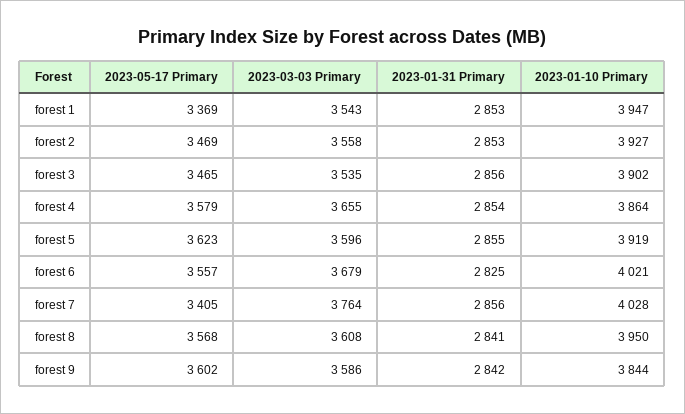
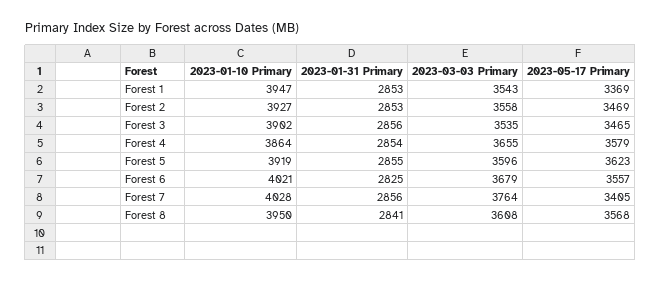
  {
    "2023-05-17 Primary": {
      "forest 1": 3369,
      "forest 2": 3469,
      "forest 3": 3465,
      "forest 4": 3579,
      "forest 5": 3623,
      "forest 6": 3557,
      "forest 7": 3405,
-     "forest 8": 3568,
+     "forest 8": 3568
-     "forest 9": 3602
    },
    "2023-03-03 Primary": {
      "forest 1": 3543,
      "forest 2": 3558,
      "forest 3": 3535,
      "forest 4": 3655,
      "forest 5": 3596,
      "forest 6": 3679,
      "forest 7": 3764,
-     "forest 8": 3608,
+     "forest 8": 3608
-     "forest 9": 3586
    },
    "2023-01-31 Primary": {
      "forest 1": 2853,
      "forest 2": 2853,
      "forest 3": 2856,
      "forest 4": 2854,
      "forest 5": 2855,
      "forest 6": 2825,
      "forest 7": 2856,
-     "forest 8": 2841,
+     "forest 8": 2841
-     "forest 9": 2842
    },
    "2023-01-10 Primary": {
      "forest 1": 3947,
      "forest 2": 3927,
      "forest 3": 3902,
      "forest 4": 3864,
      "forest 5": 3919,
      "forest 6": 4021,
      "forest 7": 4028,
-     "forest 8": 3950,
+     "forest 8": 3950
-     "forest 9": 3844
    }
  }

